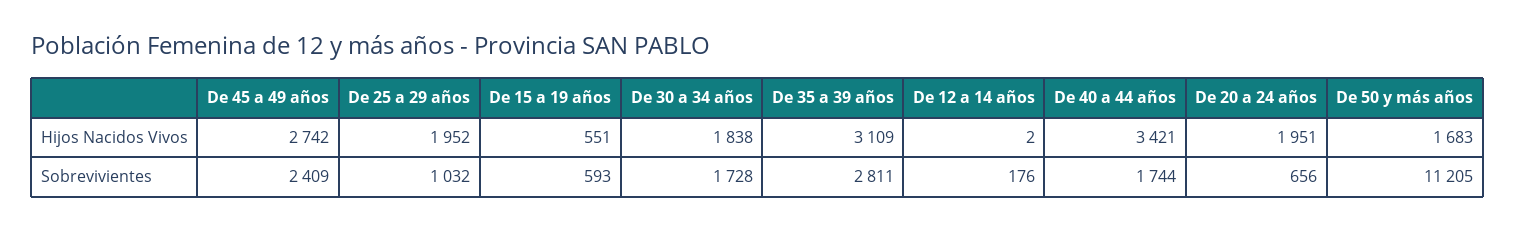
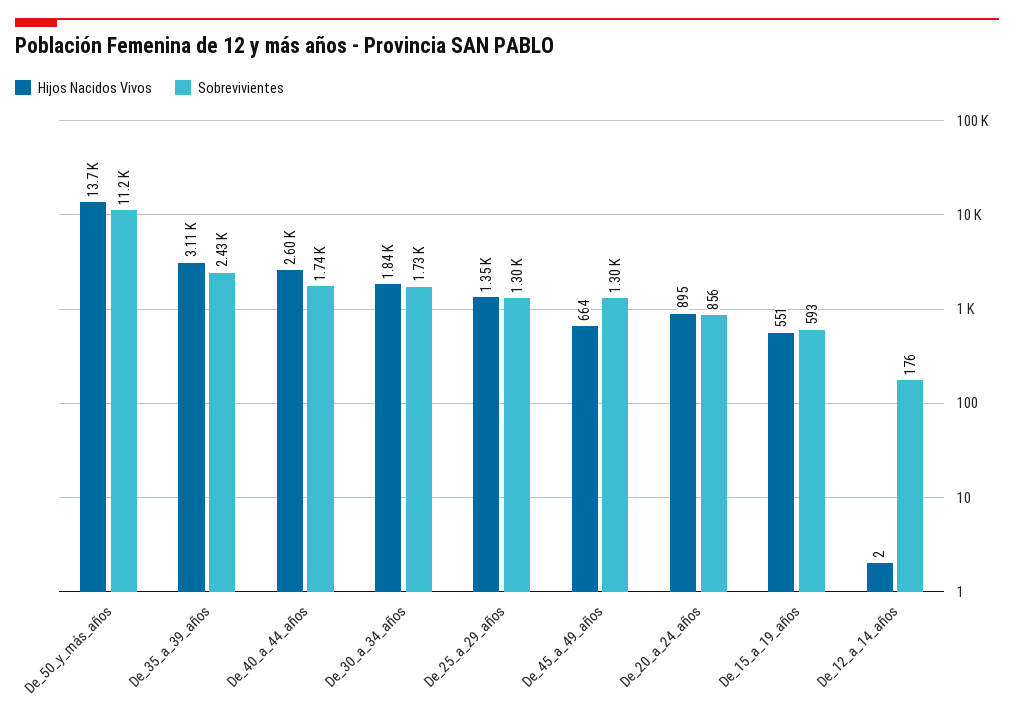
  {
    "Hijos Nacidos Vivos": {
-     "De 45 a 49 años": 2742,
+     "De 45 a 49 años": 664,
-     "De 25 a 29 años": 1952,
+     "De 25 a 29 años": 1350,
      "De 15 a 19 años": 551,
      "De 30 a 34 años": 1838,
      "De 35 a 39 años": 3109,
      "De 12 a 14 años": 2,
-     "De 40 a 44 años": 3421,
+     "De 40 a 44 años": 2600,
-     "De 20 a 24 años": 1951,
+     "De 20 a 24 años": 895,
-     "De 50 y más años": 1683
+     "De 50 y más años": 13700
    },
    "Sobrevivientes": {
-     "De 45 a 49 años": 2409,
+     "De 45 a 49 años": 1300,
-     "De 25 a 29 años": 1032,
+     "De 25 a 29 años": 1300,
      "De 15 a 19 años": 593,
      "De 30 a 34 años": 1728,
-     "De 35 a 39 años": 2811,
+     "De 35 a 39 años": 2430,
      "De 12 a 14 años": 176,
      "De 40 a 44 años": 1744,
-     "De 20 a 24 años": 656,
+     "De 20 a 24 años": 856,
      "De 50 y más años": 11205
    }
  }

